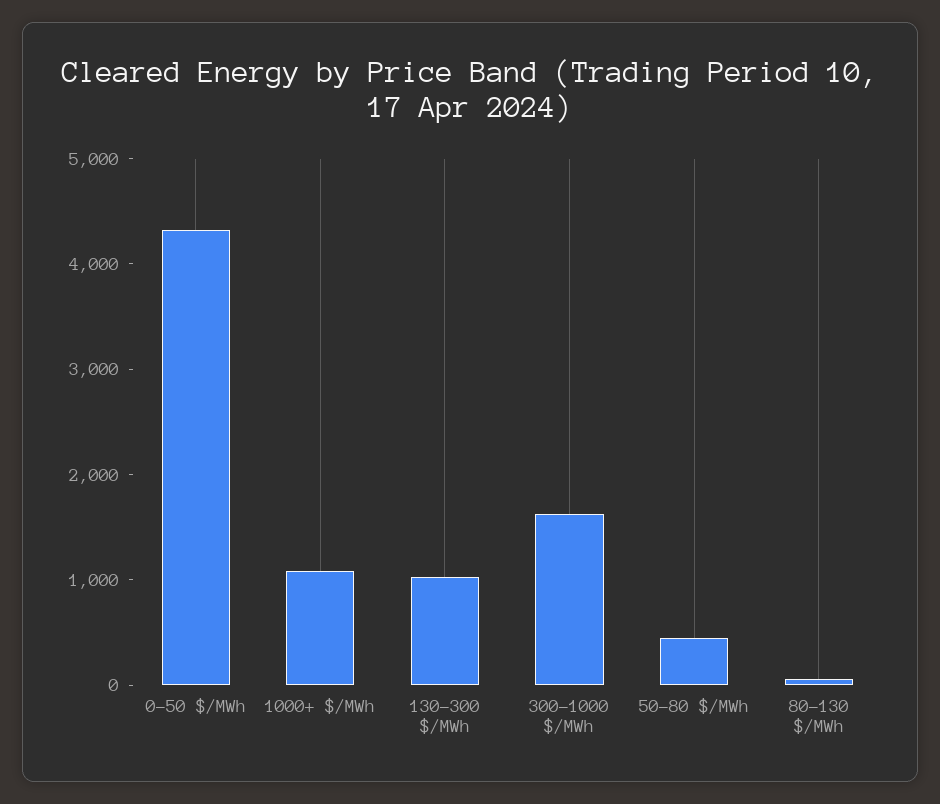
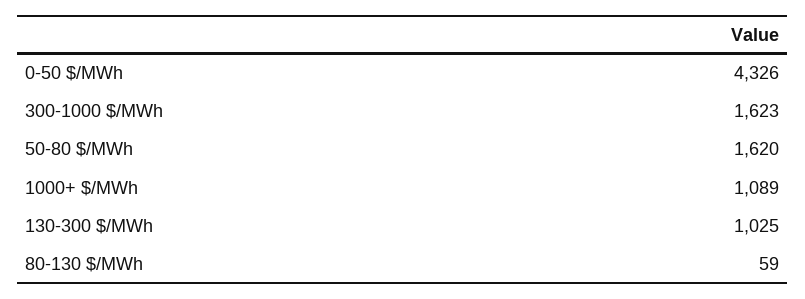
  {
    "0-50 $/MWh": 4326,
    "1000+ $/MWh": 1089,
    "130-300 $/MWh": 1025,
    "300-1000 $/MWh": 1623,
-   "50-80 $/MWh": 400,
+   "50-80 $/MWh": 1620,
    "80-130 $/MWh": 59
  }

